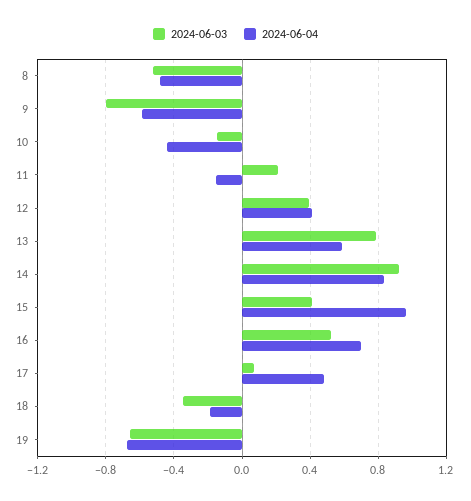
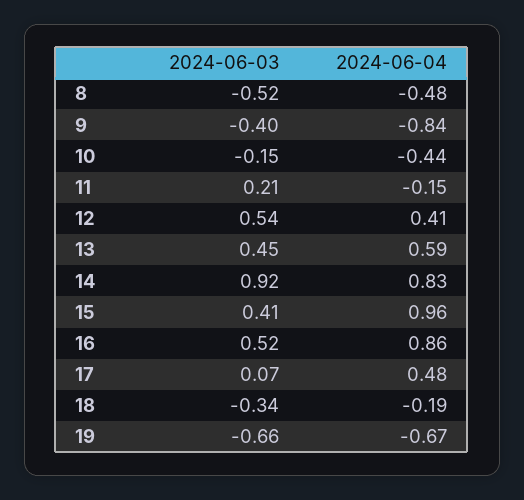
  {
    "2024-06-03": {
      "8": -0.52,
-     "9": -0.8,
+     "9": -0.4,
      "10": -0.15,
      "11": 0.21,
-     "12": 0.4,
+     "12": 0.54,
-     "13": 0.8,
+     "13": 0.45,
      "14": 0.92,
      "15": 0.41,
      "16": 0.52,
      "17": 0.07,
      "18": -0.34,
      "19": -0.66
    },
    "2024-06-04": {
      "8": -0.48,
-     "9": -0.6,
+     "9": -0.84,
      "10": -0.44,
      "11": -0.15,
      "12": 0.41,
      "13": 0.59,
      "14": 0.83,
      "15": 0.96,
-     "16": 0.7,
+     "16": 0.86,
      "17": 0.48,
      "18": -0.19,
      "19": -0.67
    }
  }

